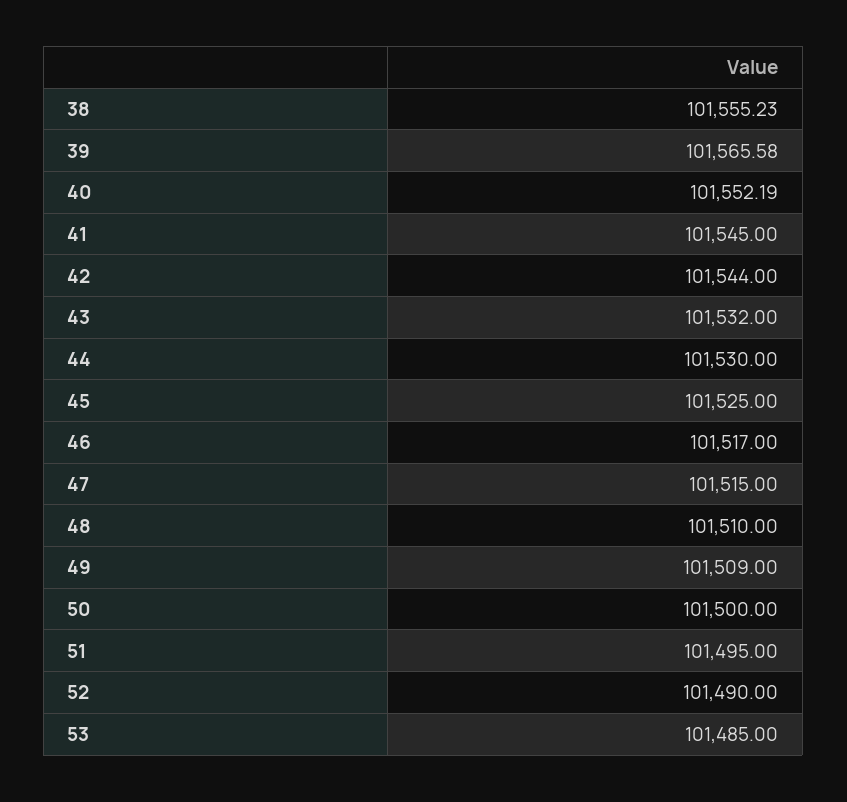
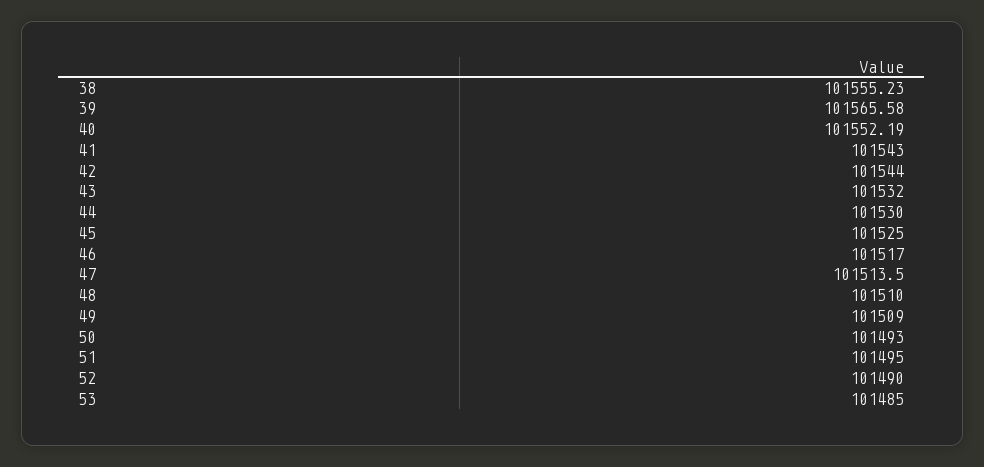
  {
    "38": 101555.23,
    "39": 101565.58,
    "40": 101552.19,
-   "41": 101545,
+   "41": 101543,
    "42": 101544,
    "43": 101532,
    "44": 101530,
    "45": 101525,
    "46": 101517,
-   "47": 101515,
+   "47": 101513.5,
    "48": 101510,
    "49": 101509,
-   "50": 101500,
+   "50": 101493,
    "51": 101495,
    "52": 101490,
    "53": 101485
  }

